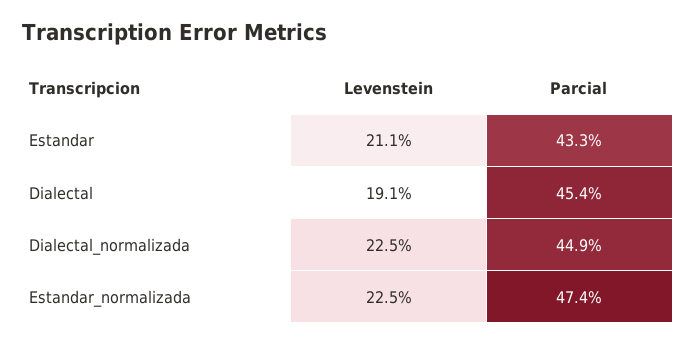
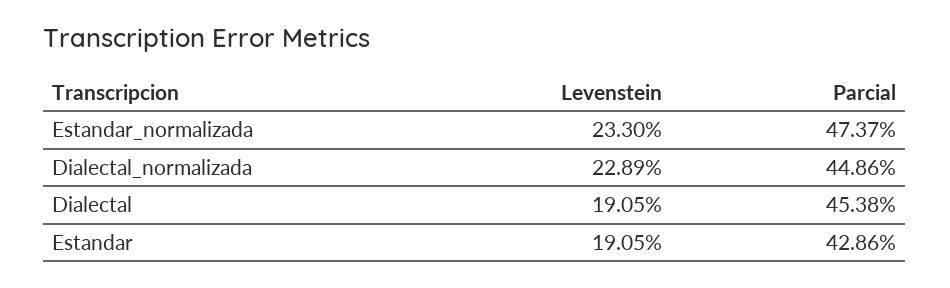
  {
    "Levenstein": {
-     "Estandar": 21.1,
+     "Estandar": 19.05,
      "Dialectal": 19.05,
-     "Dialectal_normalizada": 22.5,
+     "Dialectal_normalizada": 22.89,
-     "Estandar_normalizada": 22.5
+     "Estandar_normalizada": 23.3
    },
    "Parcial": {
-     "Estandar": 43.3,
+     "Estandar": 42.86,
      "Dialectal": 45.38,
      "Dialectal_normalizada": 44.86,
      "Estandar_normalizada": 47.37
    }
  }

